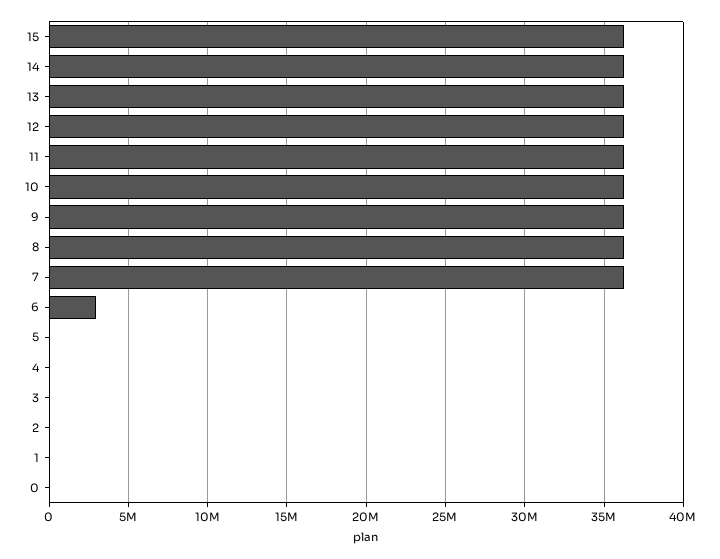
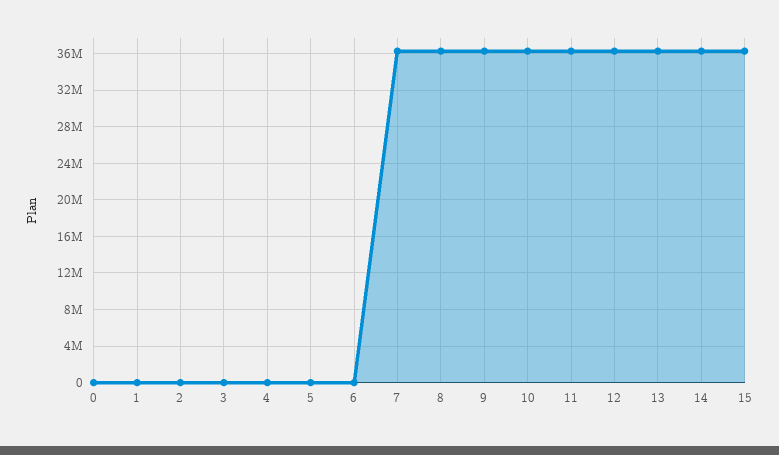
  {
    "15": 36000000,
    "14": 36000000,
    "13": 36000000,
    "12": 36000000,
    "11": 36000000,
    "10": 36000000,
    "9": 36000000,
    "8": 36000000,
    "7": 36000000,
-   "6": 3000000,
+   "6": 0,
    "5": 0,
    "4": 0,
    "3": 0,
    "2": 0,
    "1": 0,
    "0": 0
  }

